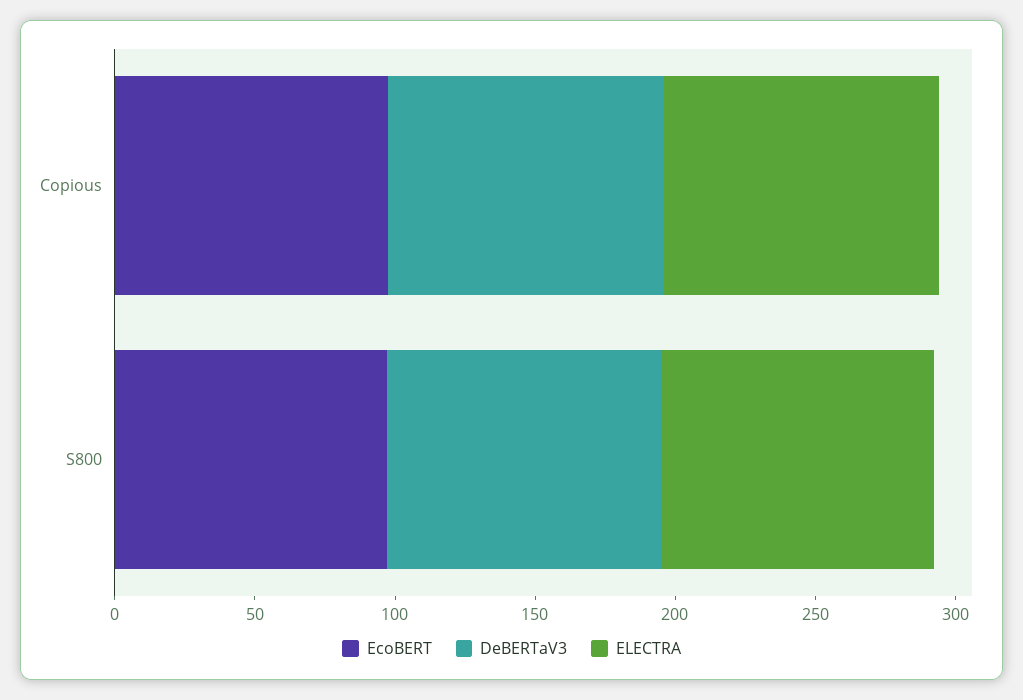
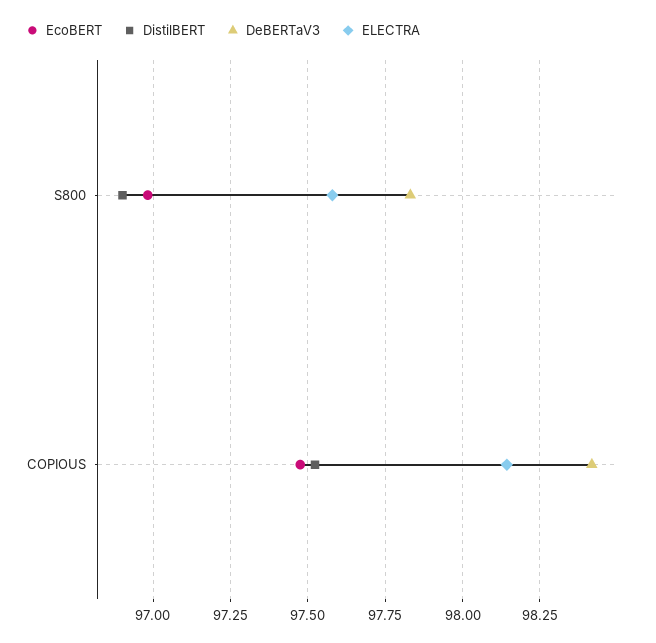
  {
    "EcoBERT": {
      "Copious": 97.475,
      "S800": 96.975
    },
    "DeBERTaV3": {
      "Copious": 98.425,
      "S800": 97.825
    },
    "ELECTRA": {
      "Copious": 98.15,
      "S800": 97.575
-   }
+   },
+   "DistilBERT": {
+     "S800": 96.9,
+     "Copious": 97.525
+   }
  }

